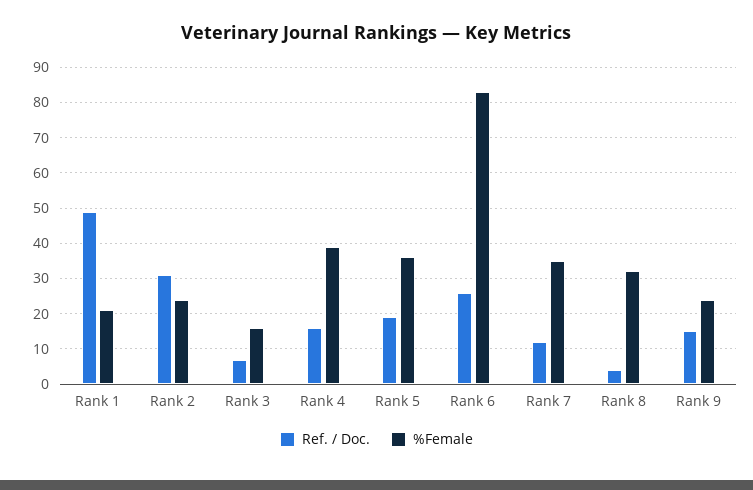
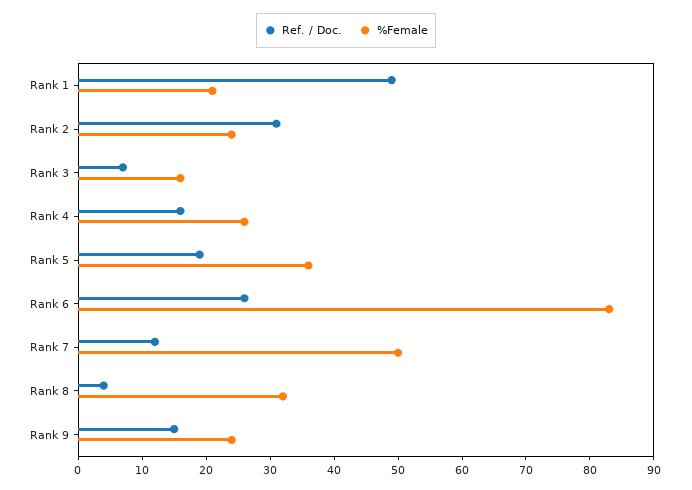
  {
    "Ref. / Doc.": {
      "Rank 1": 50,
      "Rank 2": 30,
      "Rank 3": 5,
      "Rank 4": 15,
      "Rank 5": 20,
      "Rank 6": 25,
      "Rank 7": 10,
      "Rank 8": 5,
      "Rank 9": 15
    },
    "%Female": {
      "Rank 1": 20,
      "Rank 2": 25,
      "Rank 3": 15,
-     "Rank 4": 40,
+     "Rank 4": 25,
      "Rank 5": 35,
      "Rank 6": 85,
-     "Rank 7": 35,
+     "Rank 7": 50,
      "Rank 8": 30,
      "Rank 9": 25
    }
  }

